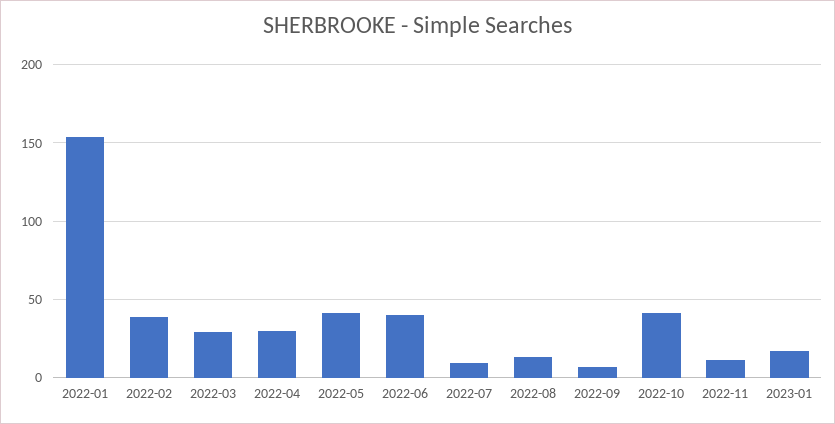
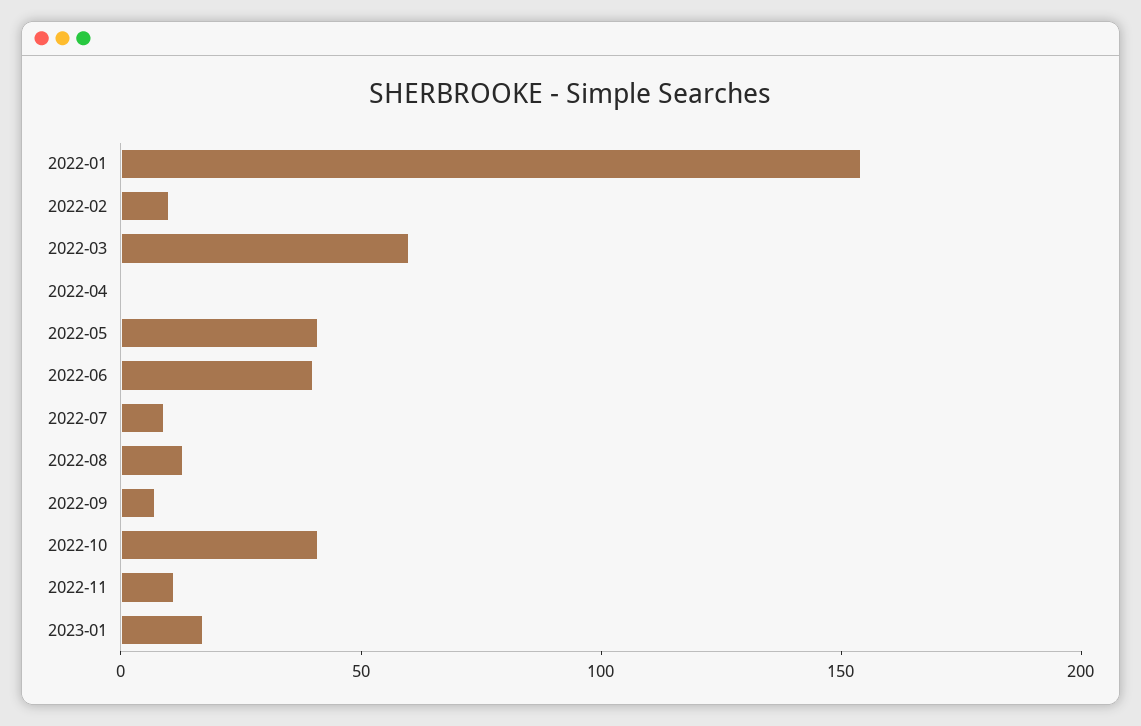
  {
    "2022-01": 155,
-   "2022-02": 40,
+   "2022-02": 10,
-   "2022-03": 30,
+   "2022-03": 60,
-   "2022-04": 30,
+   "2022-04": 0,
    "2022-05": 40,
    "2022-06": 40,
    "2022-07": 10,
    "2022-08": 15,
    "2022-09": 5,
    "2022-10": 40,
    "2022-11": 10,
    "2023-01": 15
  }

